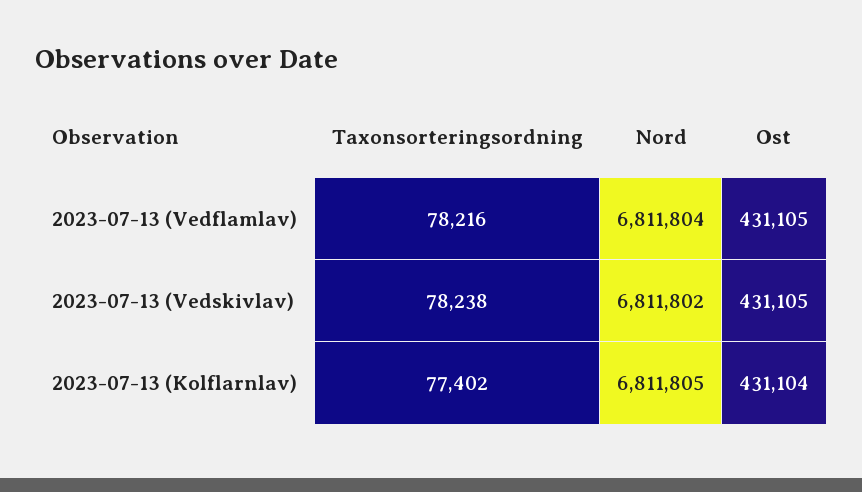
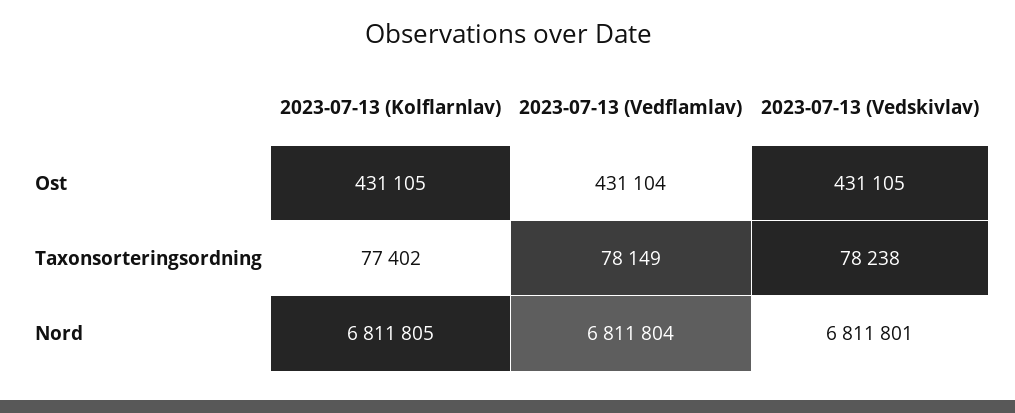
  {
    "Taxonsorteringsordning": {
-     "2023-07-13 (Vedflamlav)": 78216,
+     "2023-07-13 (Vedflamlav)": 78149,
      "2023-07-13 (Vedskivlav)": 78238,
      "2023-07-13 (Kolflarnlav)": 77402
    },
    "Nord": {
      "2023-07-13 (Vedflamlav)": 6811804,
-     "2023-07-13 (Vedskivlav)": 6811802,
+     "2023-07-13 (Vedskivlav)": 6811801,
      "2023-07-13 (Kolflarnlav)": 6811805
    },
    "Ost": {
-     "2023-07-13 (Vedflamlav)": 431105,
+     "2023-07-13 (Vedflamlav)": 431104,
      "2023-07-13 (Vedskivlav)": 431105,
-     "2023-07-13 (Kolflarnlav)": 431104
+     "2023-07-13 (Kolflarnlav)": 431105
    }
  }

